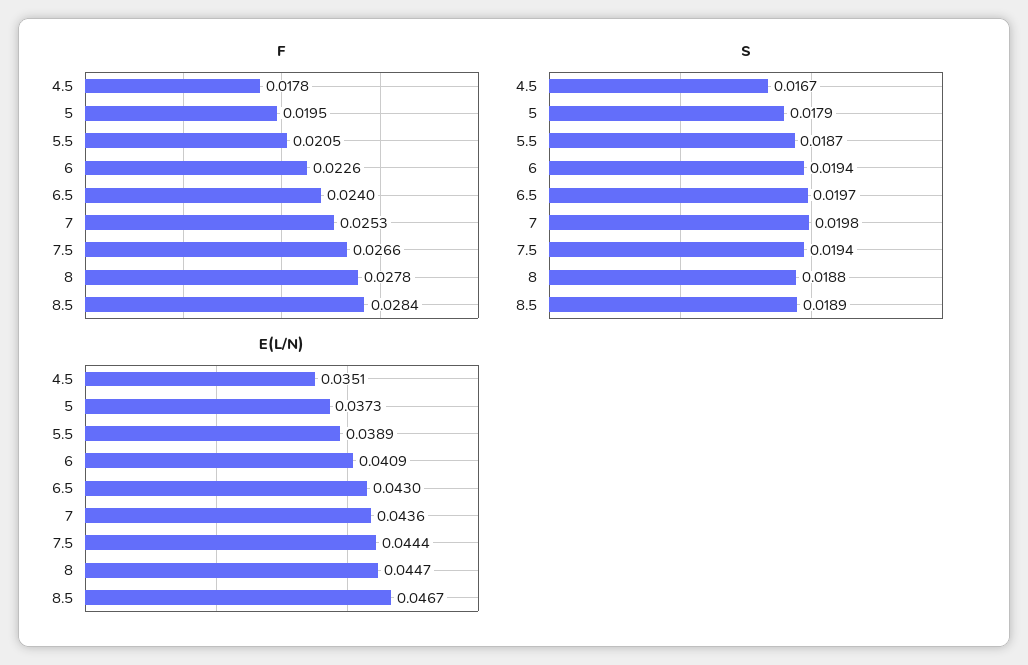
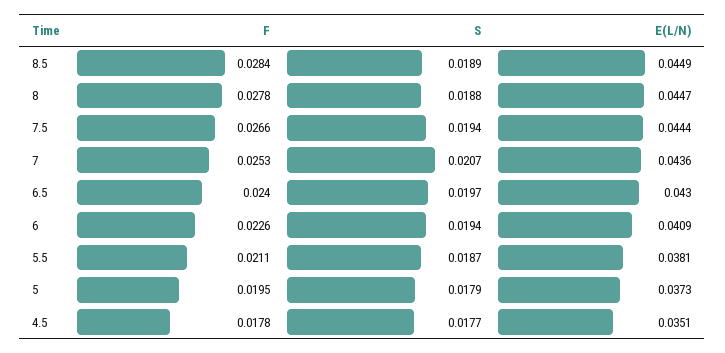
  {
    "F": {
      "4.5": 0.0178,
      "5": 0.0195,
-     "5.5": 0.0205,
+     "5.5": 0.0211,
      "6": 0.0226,
      "6.5": 0.024,
      "7": 0.0253,
      "7.5": 0.0266,
      "8": 0.0278,
      "8.5": 0.0284
    },
    "S": {
-     "4.5": 0.0167,
+     "4.5": 0.0177,
      "5": 0.0179,
      "5.5": 0.0187,
      "6": 0.0194,
      "6.5": 0.0197,
-     "7": 0.0198,
+     "7": 0.0207,
      "7.5": 0.0194,
      "8": 0.0188,
      "8.5": 0.0189
    },
    "E(L/N)": {
      "4.5": 0.0351,
      "5": 0.0373,
-     "5.5": 0.0389,
+     "5.5": 0.0381,
      "6": 0.0409,
      "6.5": 0.043,
      "7": 0.0436,
      "7.5": 0.0444,
      "8": 0.0447,
-     "8.5": 0.0467
+     "8.5": 0.0449
    }
  }

